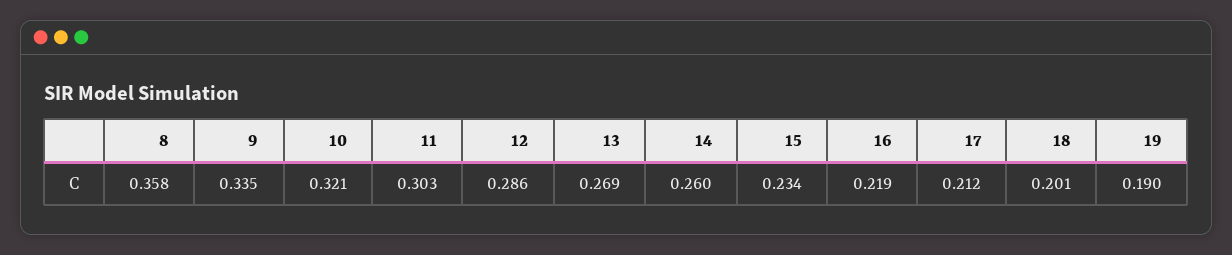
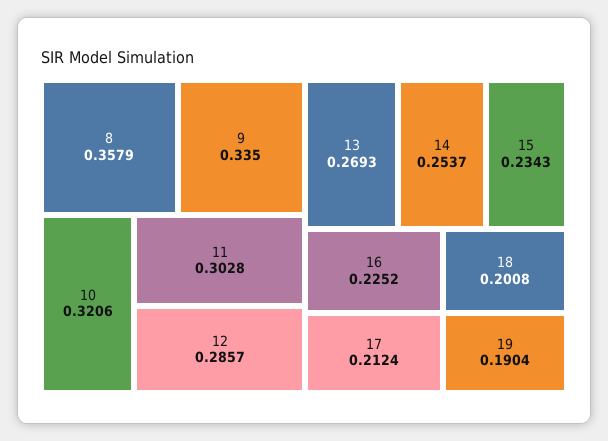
  {
    "8": 0.3579,
    "9": 0.335,
    "10": 0.3206,
    "11": 0.3028,
    "12": 0.2857,
    "13": 0.2693,
-   "14": 0.26,
+   "14": 0.2537,
    "15": 0.2343,
-   "16": 0.219,
+   "16": 0.2252,
    "17": 0.2124,
    "18": 0.2008,
    "19": 0.1904
  }

